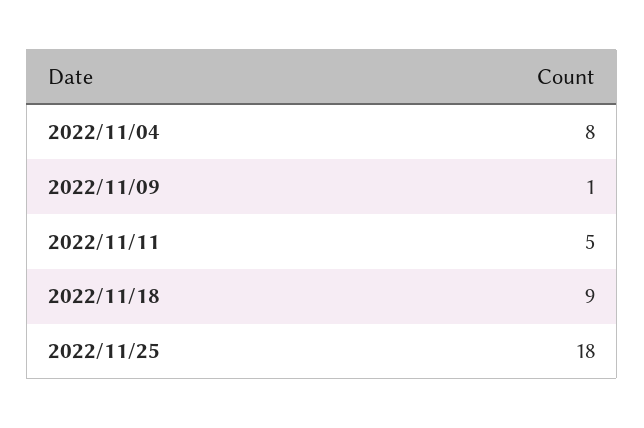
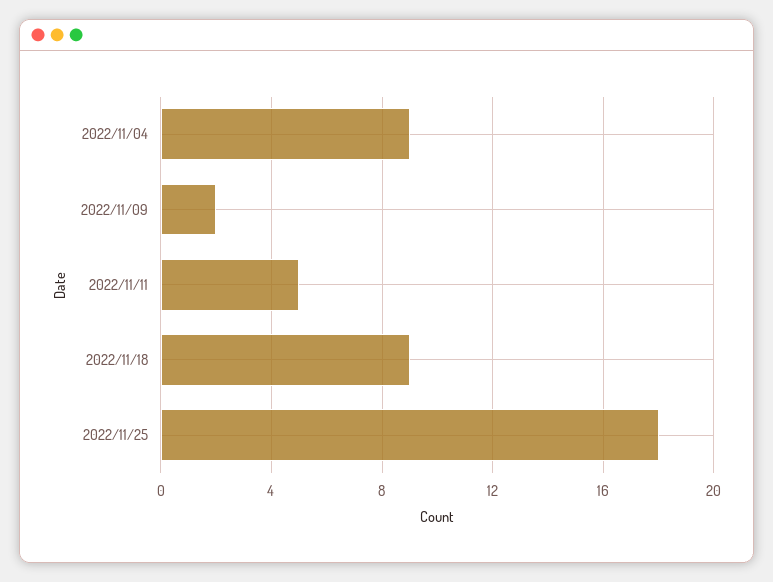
  {
-   "2022/11/04": 8,
+   "2022/11/04": 9,
-   "2022/11/09": 1,
+   "2022/11/09": 2,
    "2022/11/11": 5,
    "2022/11/18": 9,
    "2022/11/25": 18
  }

